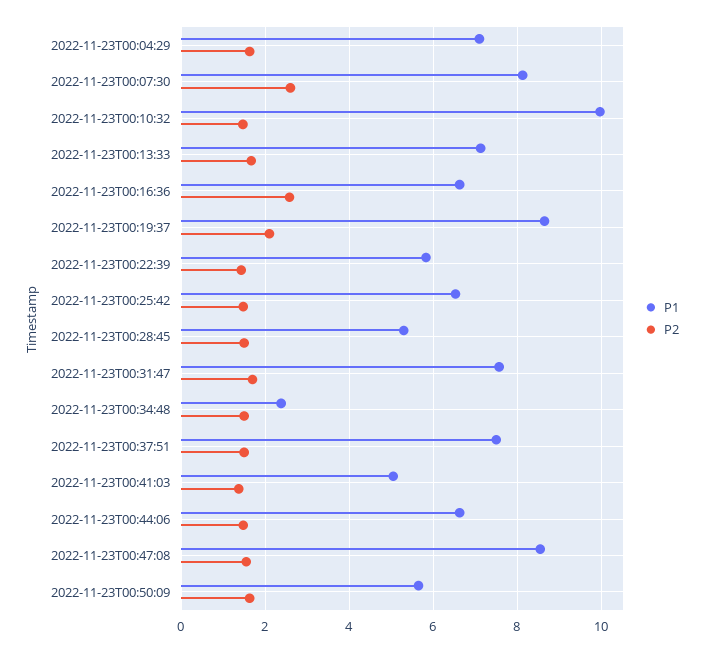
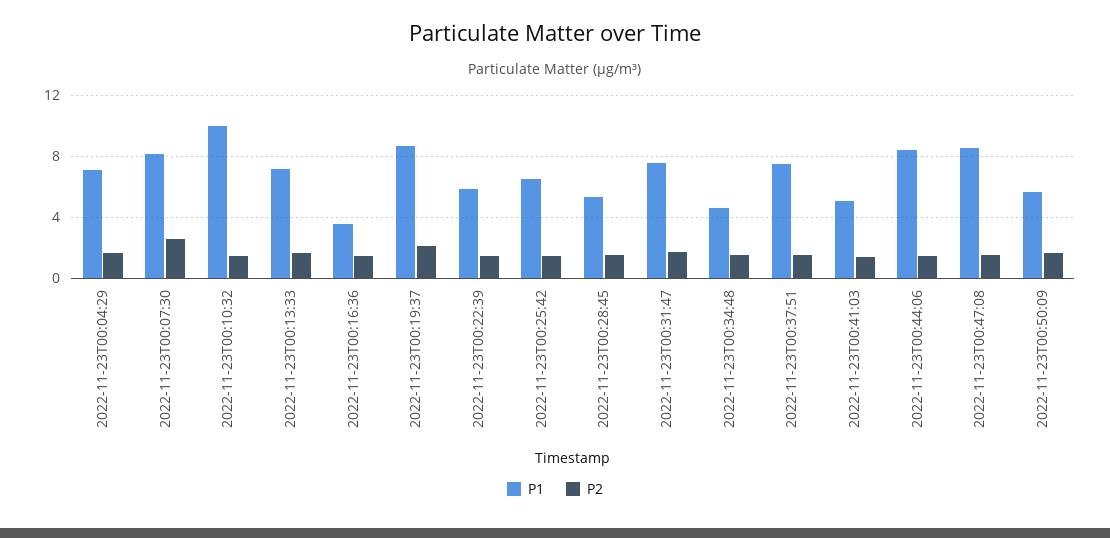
  {
    "P1": {
      "2022-11-23T00:04:29": 7.2,
      "2022-11-23T00:07:30": 8.2,
      "2022-11-23T00:10:32": 10,
      "2022-11-23T00:13:33": 7.2,
-     "2022-11-23T00:16:36": 6.6,
+     "2022-11-23T00:16:36": 3.5,
      "2022-11-23T00:19:37": 8.6,
      "2022-11-23T00:22:39": 5.8,
      "2022-11-23T00:25:42": 6.6,
      "2022-11-23T00:28:45": 5.4,
      "2022-11-23T00:31:47": 7.6,
-     "2022-11-23T00:34:48": 2.4,
+     "2022-11-23T00:34:48": 4.5,
      "2022-11-23T00:37:51": 7.6,
      "2022-11-23T00:41:03": 5,
-     "2022-11-23T00:44:06": 6.6,
+     "2022-11-23T00:44:06": 8.5,
      "2022-11-23T00:47:08": 8.6,
      "2022-11-23T00:50:09": 5.6
    },
    "P2": {
      "2022-11-23T00:04:29": 1.6,
      "2022-11-23T00:07:30": 2.6,
      "2022-11-23T00:10:32": 1.4,
      "2022-11-23T00:13:33": 1.6,
-     "2022-11-23T00:16:36": 2.6,
+     "2022-11-23T00:16:36": 1.5,
      "2022-11-23T00:19:37": 2.2,
      "2022-11-23T00:22:39": 1.4,
      "2022-11-23T00:25:42": 1.4,
      "2022-11-23T00:28:45": 1.6,
      "2022-11-23T00:31:47": 1.8,
      "2022-11-23T00:34:48": 1.6,
      "2022-11-23T00:37:51": 1.6,
      "2022-11-23T00:41:03": 1.4,
      "2022-11-23T00:44:06": 1.4,
      "2022-11-23T00:47:08": 1.6,
      "2022-11-23T00:50:09": 1.6
    }
  }

